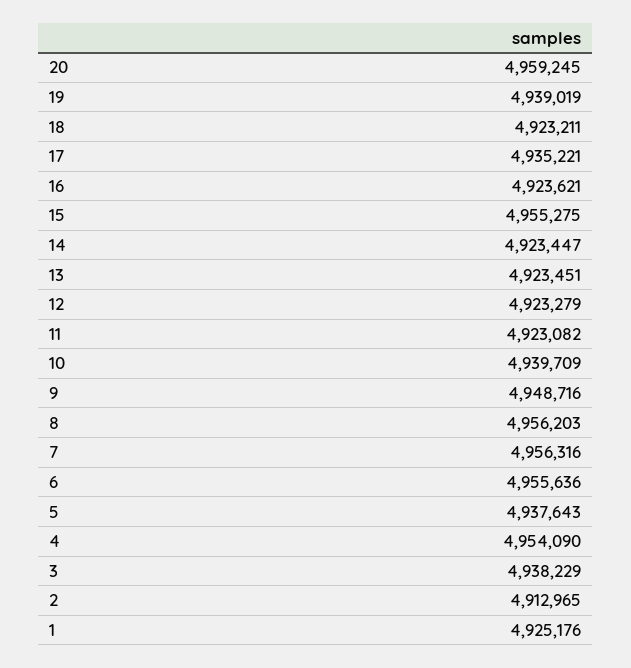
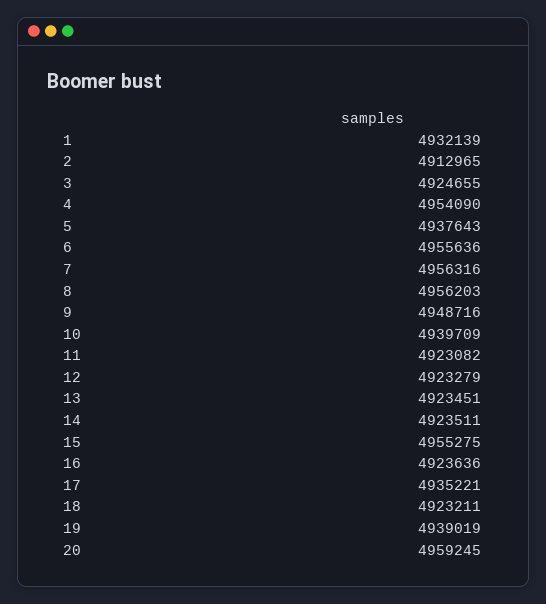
  {
    "20": 4959245,
    "19": 4939019,
    "18": 4923211,
    "17": 4935221,
-   "16": 4923621,
+   "16": 4923636,
    "15": 4955275,
-   "14": 4923447,
+   "14": 4923511,
    "13": 4923451,
    "12": 4923279,
    "11": 4923082,
    "10": 4939709,
    "9": 4948716,
    "8": 4956203,
    "7": 4956316,
    "6": 4955636,
    "5": 4937643,
    "4": 4954090,
-   "3": 4938229,
+   "3": 4924655,
    "2": 4912965,
-   "1": 4925176
+   "1": 4932139
  }

